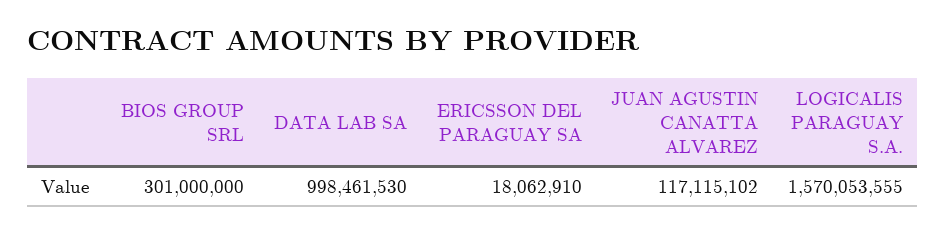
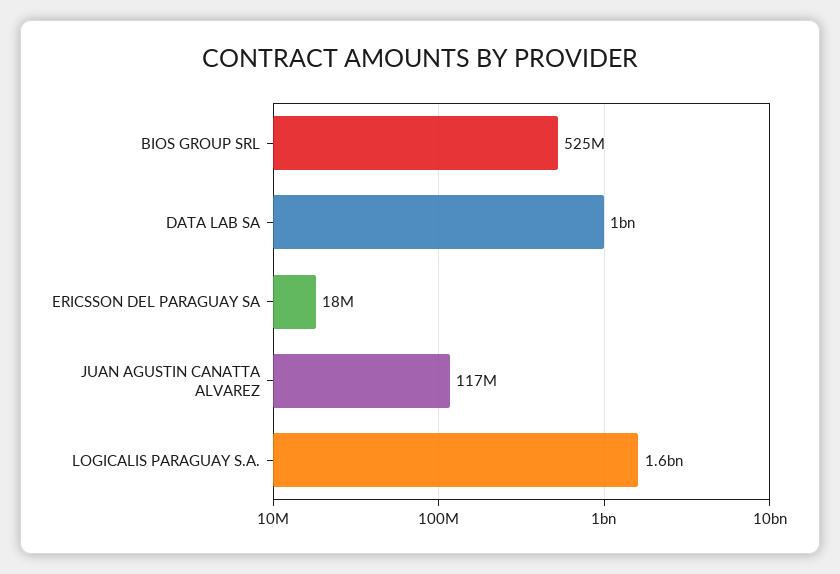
  {
-   "BIOS GROUP SRL": 301000000,
+   "BIOS GROUP SRL": 525000000,
    "DATA LAB SA": 998461530,
    "ERICSSON DEL PARAGUAY SA": 18062910,
    "JUAN AGUSTIN CANATTA ALVAREZ": 117115102,
    "LOGICALIS PARAGUAY S.A.": 1570053555
  }

